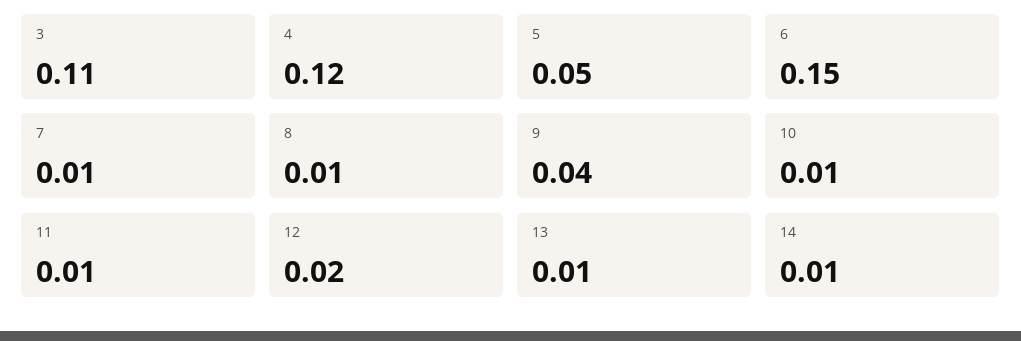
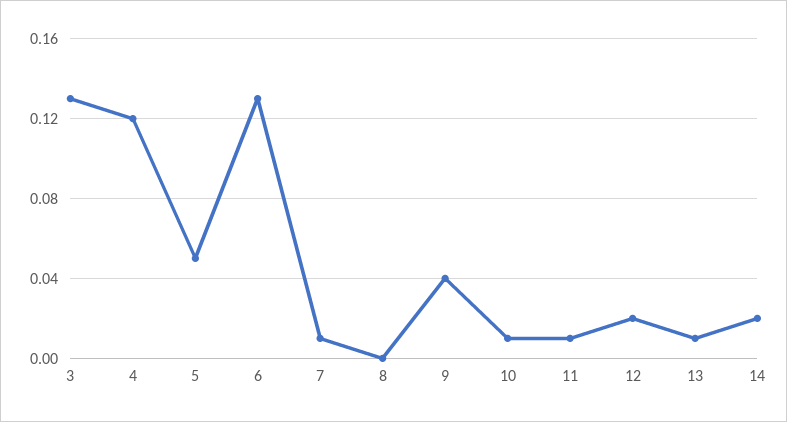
  {
-   "3": 0.11,
+   "3": 0.13,
    "4": 0.12,
    "5": 0.05,
-   "6": 0.15,
+   "6": 0.13,
    "7": 0.01,
-   "8": 0.01,
+   "8": 0,
    "9": 0.04,
    "10": 0.01,
    "11": 0.01,
    "12": 0.02,
    "13": 0.01,
-   "14": 0.01
+   "14": 0.02
  }

